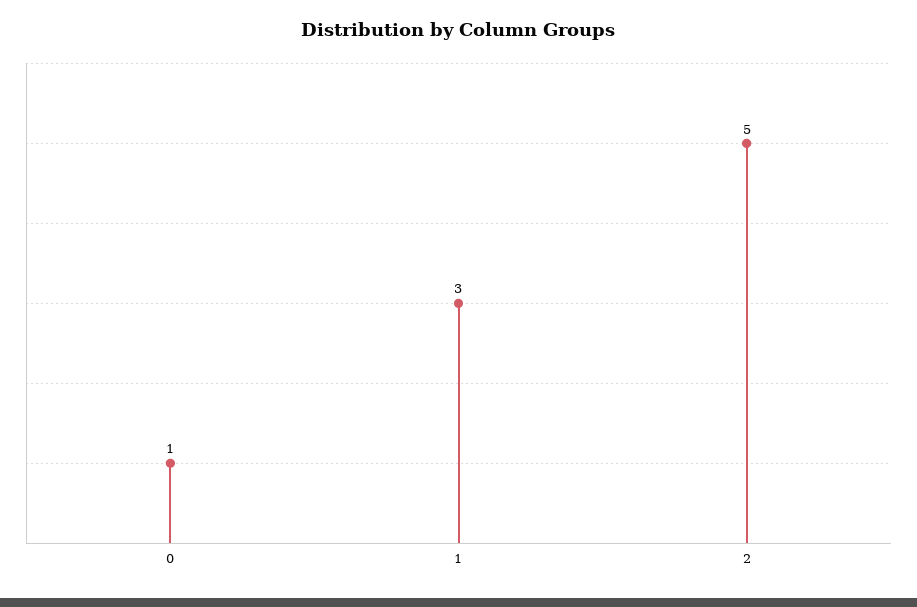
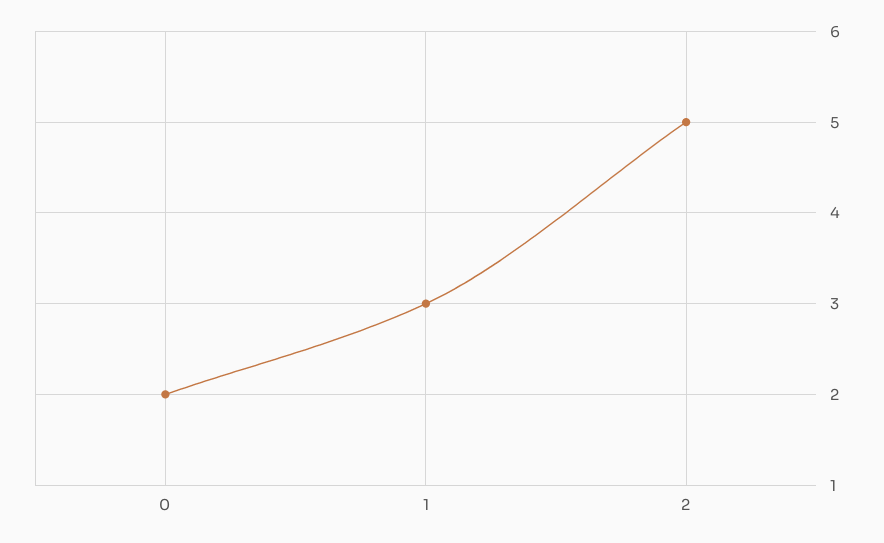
  {
-   "0": 1,
+   "0": 2,
    "1": 3,
    "2": 5
  }

